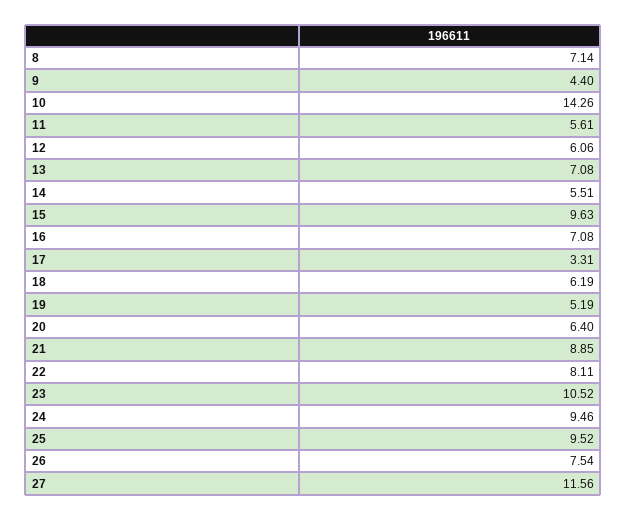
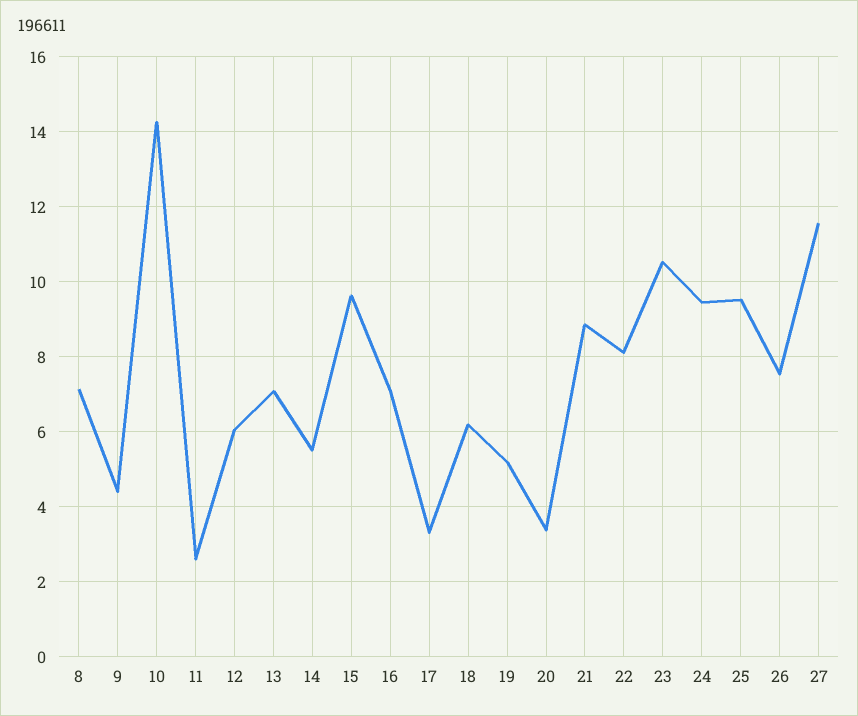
  {
    "8": 7.14,
    "9": 4.4,
    "10": 14.26,
-   "11": 5.61,
+   "11": 2.6,
    "12": 6.06,
    "13": 7.08,
    "14": 5.51,
    "15": 9.63,
    "16": 7.08,
    "17": 3.31,
    "18": 6.19,
    "19": 5.19,
-   "20": 6.4,
+   "20": 3.4,
    "21": 8.85,
    "22": 8.11,
    "23": 10.52,
    "24": 9.46,
    "25": 9.52,
    "26": 7.54,
    "27": 11.56
  }

